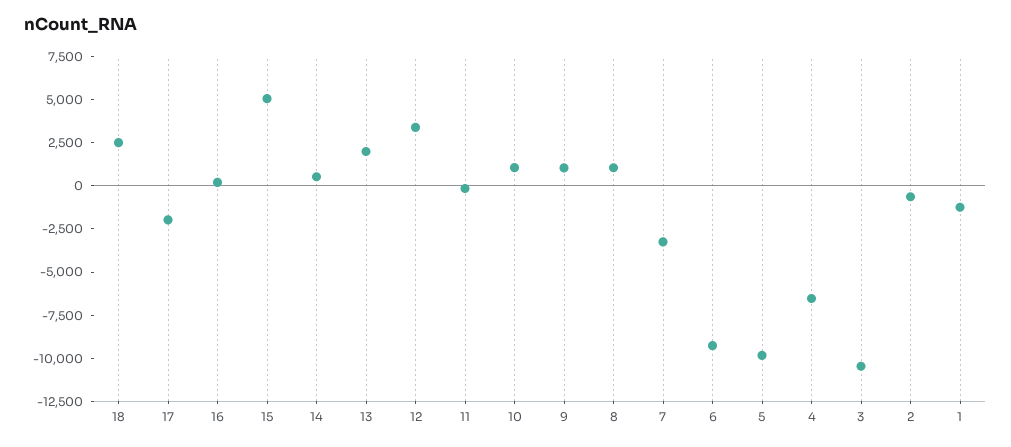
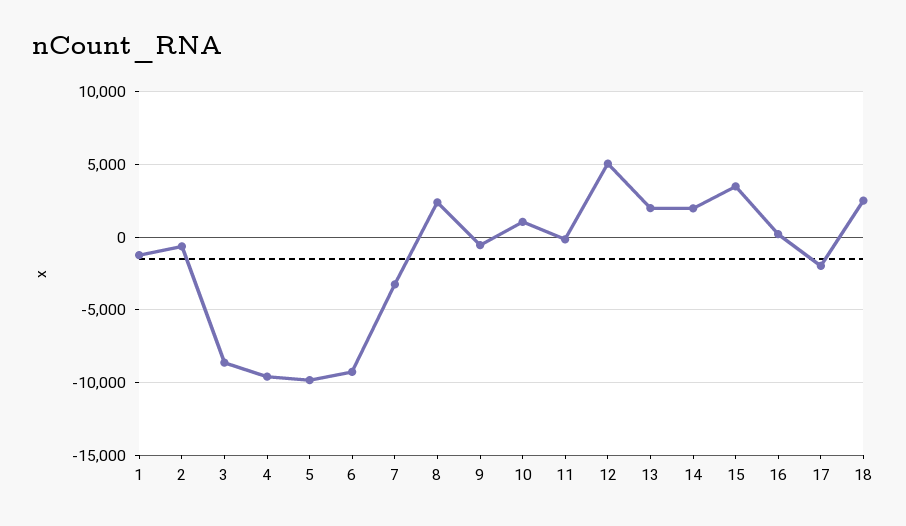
  {
    "18": 2500,
    "17": -2000,
    "16": 0,
-   "15": 5000,
+   "15": 3500,
-   "14": 500,
+   "14": 2000,
    "13": 2000,
-   "12": 3500,
+   "12": 5000,
    "11": 0,
    "10": 1000,
-   "9": 1000,
+   "9": -500,
-   "8": 1000,
+   "8": 2500,
    "7": -3500,
    "6": -9500,
    "5": -10000,
-   "4": -6500,
+   "4": -9500,
-   "3": -10500,
+   "3": -8500,
    "2": -500,
    "1": -1000
  }

